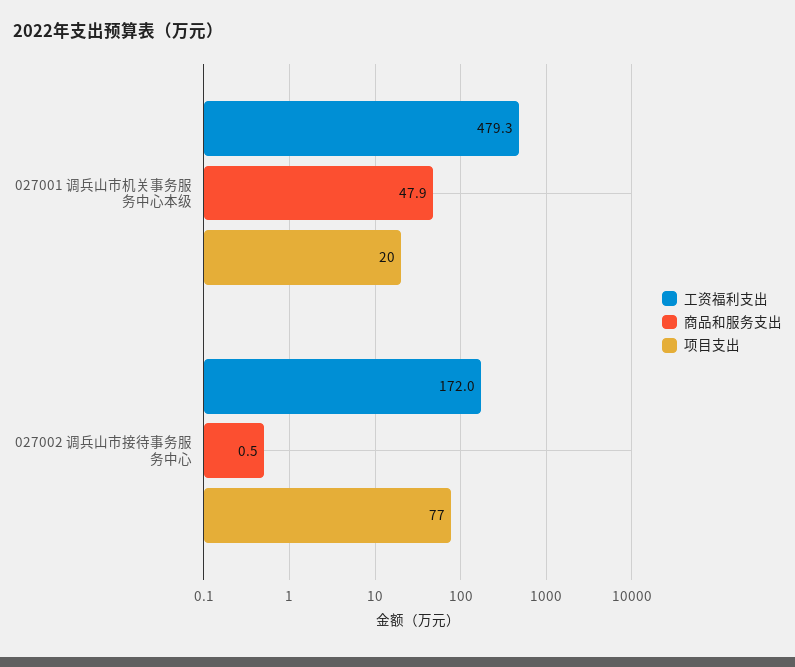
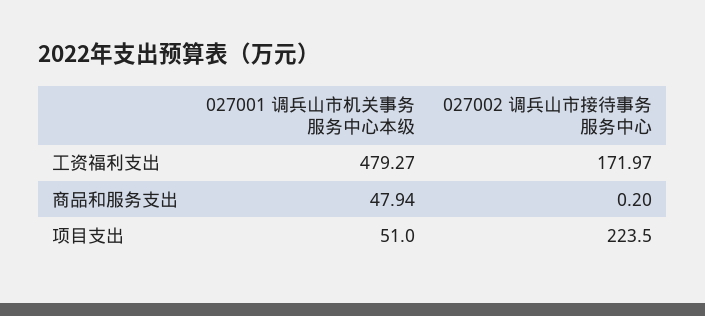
  {
    "工资福利支出": {
      "027001 调兵山市机关事务服务中心本级": 479.27,
      "027002 调兵山市接待事务服务中心": 171.97
    },
    "商品和服务支出": {
      "027001 调兵山市机关事务服务中心本级": 47.94,
-     "027002 调兵山市接待事务服务中心": 0.5
+     "027002 调兵山市接待事务服务中心": 0.2
    },
    "项目支出": {
-     "027001 调兵山市机关事务服务中心本级": 20,
+     "027001 调兵山市机关事务服务中心本级": 51,
-     "027002 调兵山市接待事务服务中心": 77
+     "027002 调兵山市接待事务服务中心": 223.5
    }
  }

